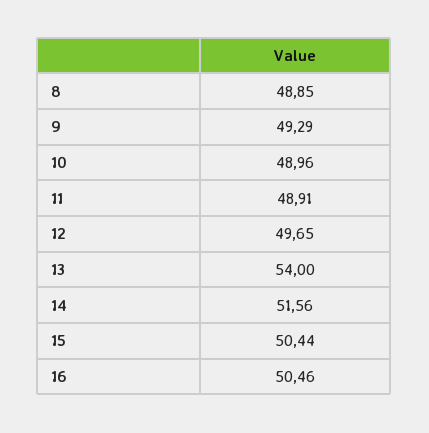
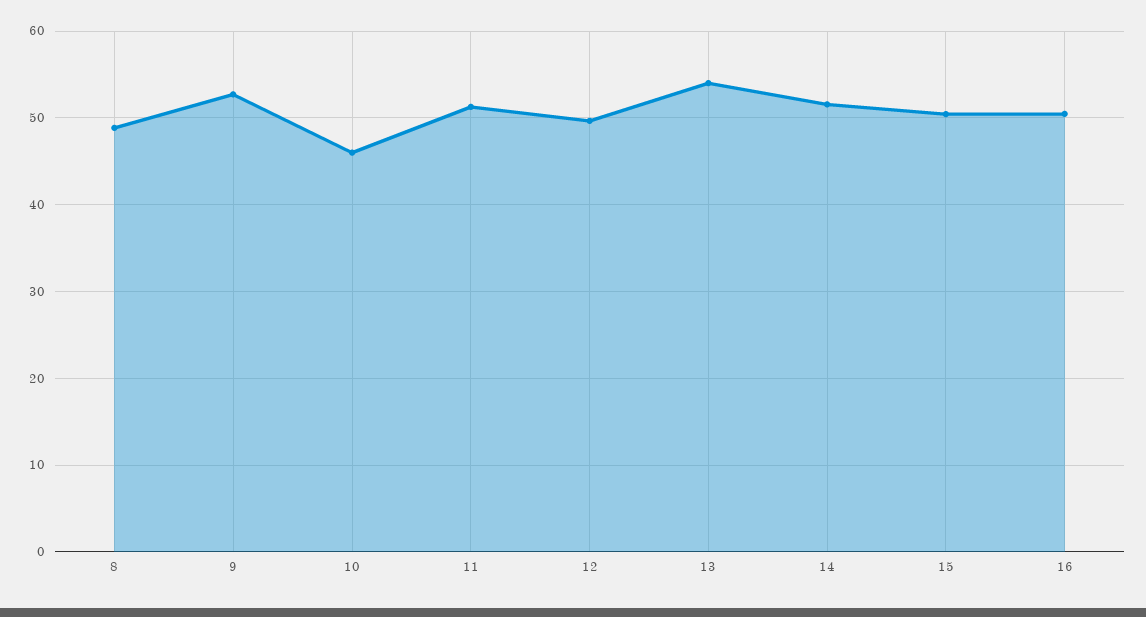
  {
    "8": 48.85,
-   "9": 49.29,
+   "9": 53,
-   "10": 48.96,
+   "10": 46,
-   "11": 48.91,
+   "11": 51,
    "12": 49.65,
    "13": 54,
    "14": 51.56,
    "15": 50.44,
    "16": 50.46
  }

